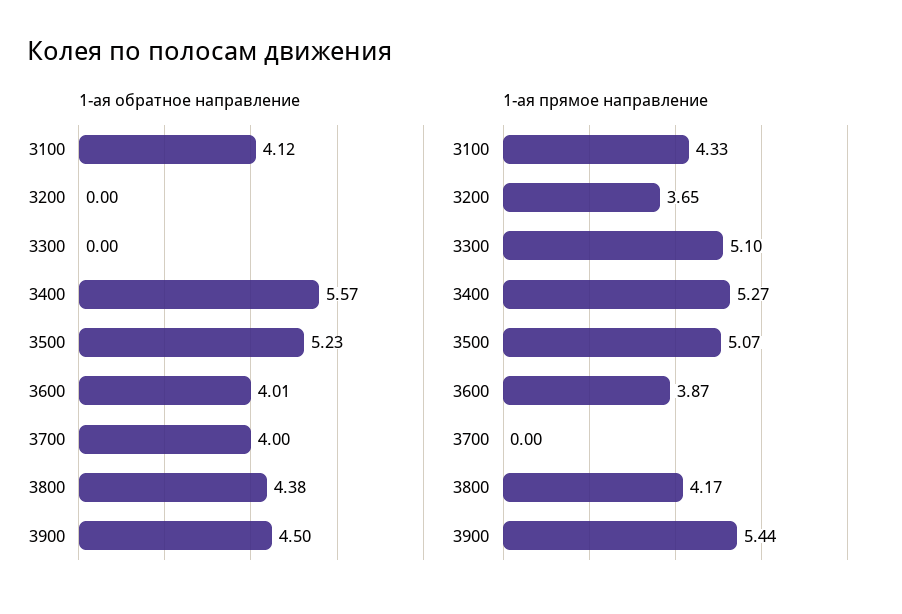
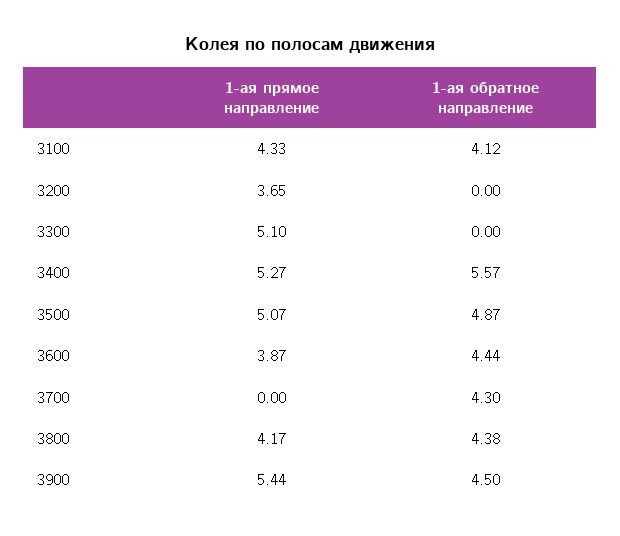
  {
    "1-ая обратное направление": {
      "3100": 4.12,
      "3200": 0,
      "3300": 0,
      "3400": 5.57,
-     "3500": 5.23,
+     "3500": 4.87,
-     "3600": 4.01,
+     "3600": 4.44,
-     "3700": 4,
+     "3700": 4.3,
      "3800": 4.38,
      "3900": 4.5
    },
    "1-ая прямое направление": {
      "3100": 4.33,
      "3200": 3.65,
      "3300": 5.1,
      "3400": 5.27,
      "3500": 5.07,
      "3600": 3.87,
      "3700": 0,
      "3800": 4.17,
      "3900": 5.44
    }
  }

